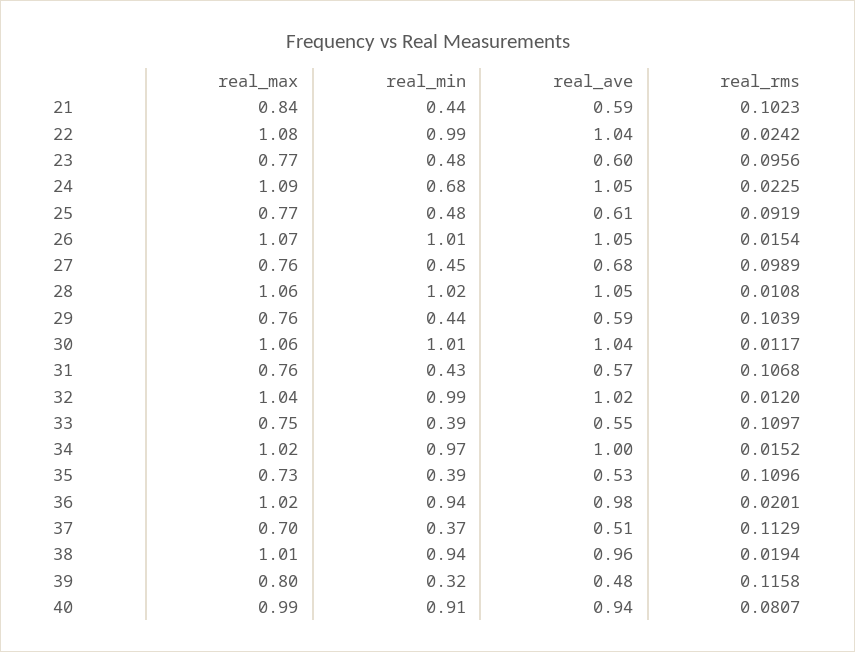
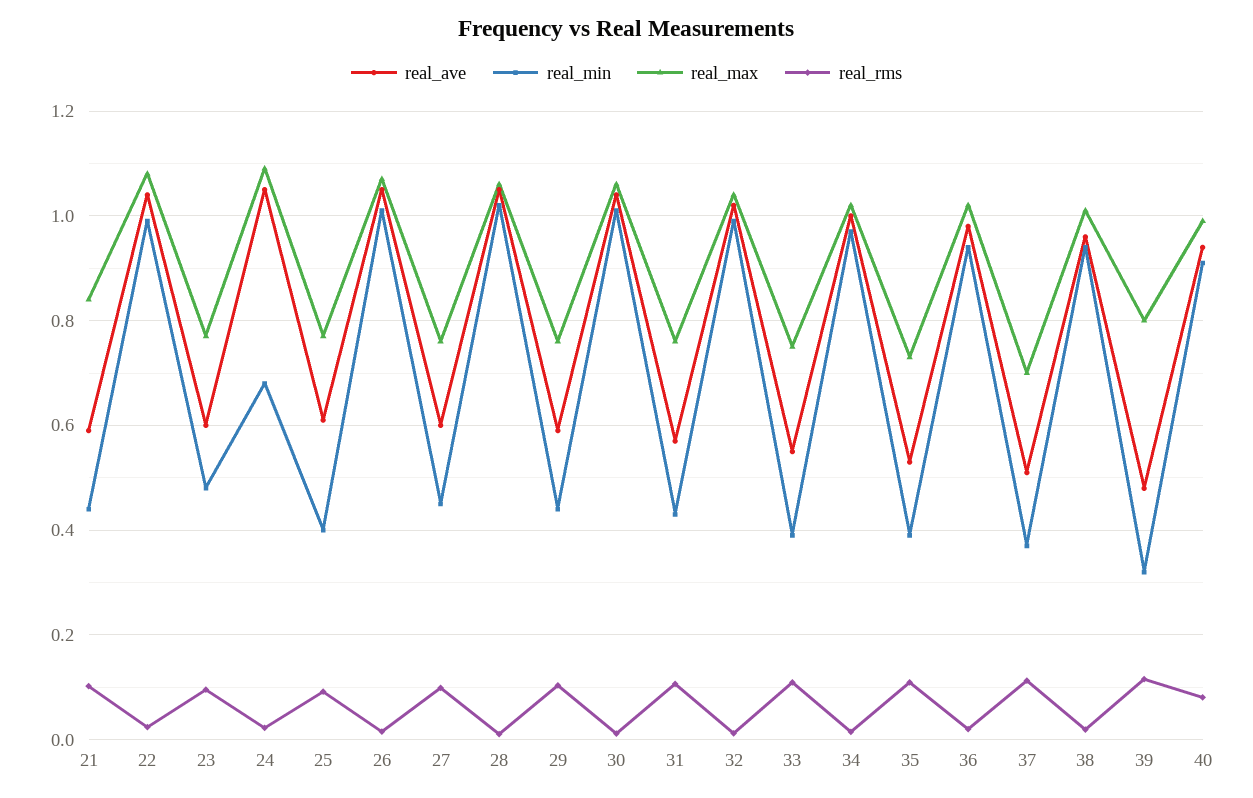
  {
    "real_max": {
      "21": 0.84,
      "22": 1.08,
      "23": 0.77,
      "24": 1.09,
      "25": 0.77,
      "26": 1.07,
      "27": 0.76,
      "28": 1.06,
      "29": 0.76,
      "30": 1.06,
      "31": 0.76,
      "32": 1.04,
      "33": 0.75,
      "34": 1.02,
      "35": 0.73,
      "36": 1.02,
      "37": 0.7,
      "38": 1.01,
      "39": 0.8,
      "40": 0.99
    },
    "real_min": {
      "21": 0.44,
      "22": 0.99,
      "23": 0.48,
      "24": 0.68,
-     "25": 0.48,
+     "25": 0.4,
      "26": 1.01,
      "27": 0.45,
      "28": 1.02,
      "29": 0.44,
      "30": 1.01,
      "31": 0.43,
      "32": 0.99,
      "33": 0.39,
      "34": 0.97,
      "35": 0.39,
      "36": 0.94,
      "37": 0.37,
      "38": 0.94,
      "39": 0.32,
      "40": 0.91
    },
    "real_ave": {
      "21": 0.59,
      "22": 1.04,
      "23": 0.6,
      "24": 1.05,
      "25": 0.61,
      "26": 1.05,
-     "27": 0.68,
+     "27": 0.6,
      "28": 1.05,
      "29": 0.59,
      "30": 1.04,
      "31": 0.57,
      "32": 1.02,
      "33": 0.55,
      "34": 1,
      "35": 0.53,
      "36": 0.98,
      "37": 0.51,
      "38": 0.96,
      "39": 0.48,
      "40": 0.94
    },
    "real_rms": {
      "21": 0.1023,
      "22": 0.0242,
      "23": 0.0956,
      "24": 0.0225,
      "25": 0.0919,
      "26": 0.0154,
      "27": 0.0989,
      "28": 0.0108,
      "29": 0.1039,
      "30": 0.0117,
      "31": 0.1068,
      "32": 0.012,
      "33": 0.1097,
      "34": 0.0152,
      "35": 0.1096,
      "36": 0.0201,
      "37": 0.1129,
      "38": 0.0194,
      "39": 0.1158,
      "40": 0.0807
    }
  }

